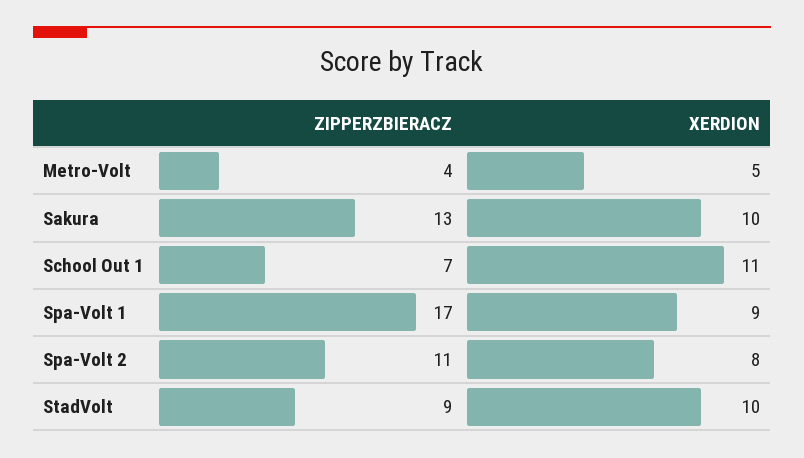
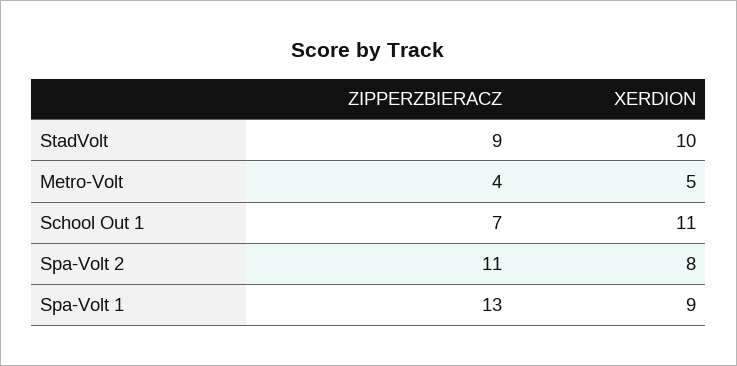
  {
    "ZIPPERZBIERACZ": {
      "Metro-Volt": 4,
-     "Sakura": 13,
      "School Out 1": 7,
-     "Spa-Volt 1": 17,
+     "Spa-Volt 1": 13,
      "Spa-Volt 2": 11,
      "StadVolt": 9
    },
    "XERDION": {
      "Metro-Volt": 5,
-     "Sakura": 10,
      "School Out 1": 11,
      "Spa-Volt 1": 9,
      "Spa-Volt 2": 8,
      "StadVolt": 10
    }
  }

